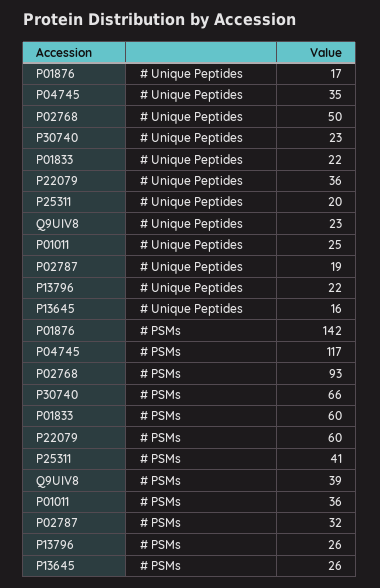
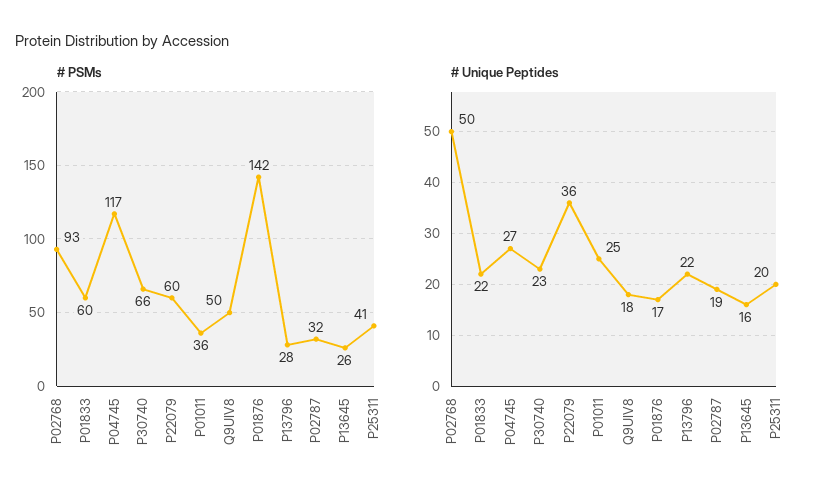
  {
    "# Unique Peptides": {
      "P01876": 17,
-     "P04745": 35,
+     "P04745": 27,
      "P02768": 50,
      "P30740": 23,
      "P01833": 22,
      "P22079": 36,
      "P25311": 20,
-     "Q9UIV8": 23,
+     "Q9UIV8": 18,
      "P01011": 25,
      "P02787": 19,
      "P13796": 22,
      "P13645": 16
    },
    "# PSMs": {
      "P01876": 142,
      "P04745": 117,
      "P02768": 93,
      "P30740": 66,
      "P01833": 60,
      "P22079": 60,
      "P25311": 41,
-     "Q9UIV8": 39,
+     "Q9UIV8": 50,
      "P01011": 36,
      "P02787": 32,
-     "P13796": 26,
+     "P13796": 28,
      "P13645": 26
    }
  }

